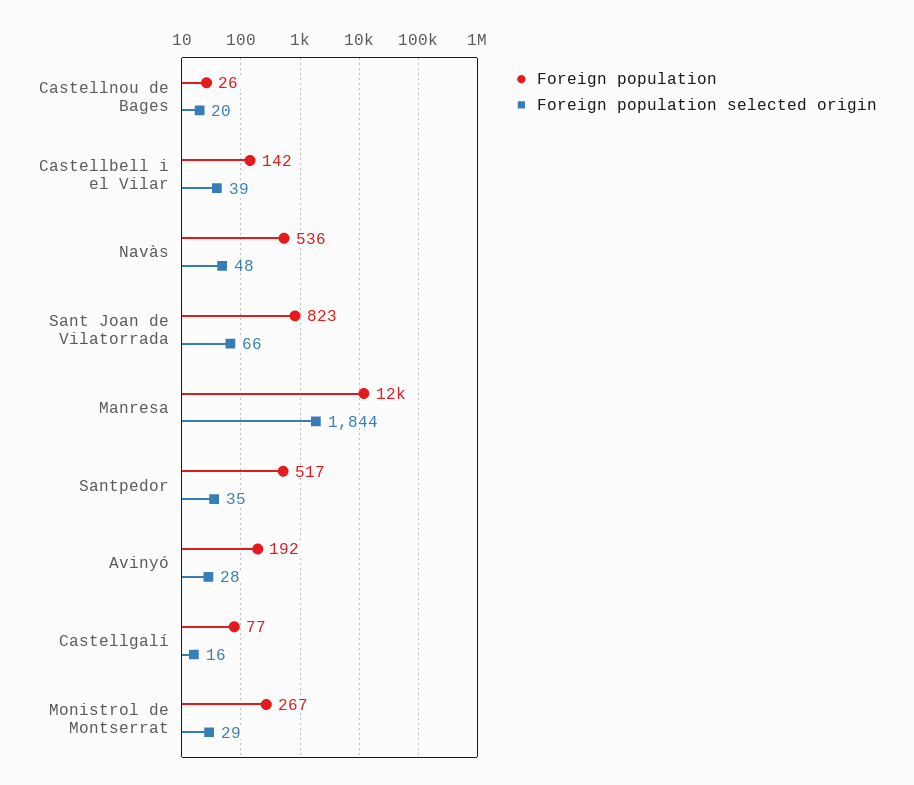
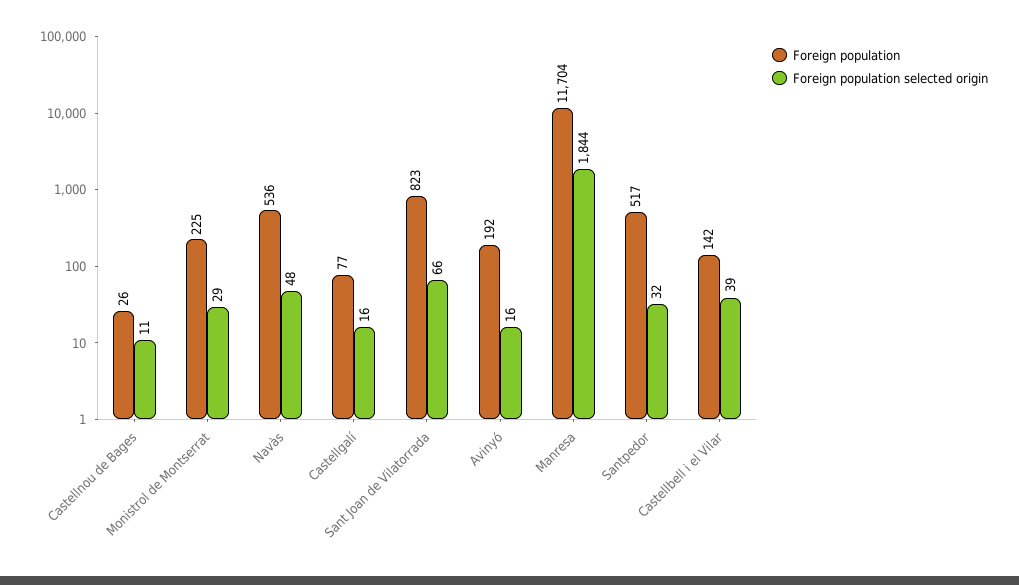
  {
    "Foreign population": {
      "Castellnou de Bages": 26,
      "Castellbell i el Vilar": 142,
      "Navàs": 536,
      "Sant Joan de Vilatorrada": 823,
      "Manresa": 11704,
      "Santpedor": 517,
      "Avinyó": 192,
      "Castellgalí": 77,
-     "Monistrol de Montserrat": 267
+     "Monistrol de Montserrat": 225
    },
    "Foreign population selected origin": {
-     "Castellnou de Bages": 20,
+     "Castellnou de Bages": 11,
      "Castellbell i el Vilar": 39,
      "Navàs": 48,
      "Sant Joan de Vilatorrada": 66,
      "Manresa": 1844,
-     "Santpedor": 35,
+     "Santpedor": 32,
-     "Avinyó": 28,
+     "Avinyó": 16,
      "Castellgalí": 16,
      "Monistrol de Montserrat": 29
    }
  }

